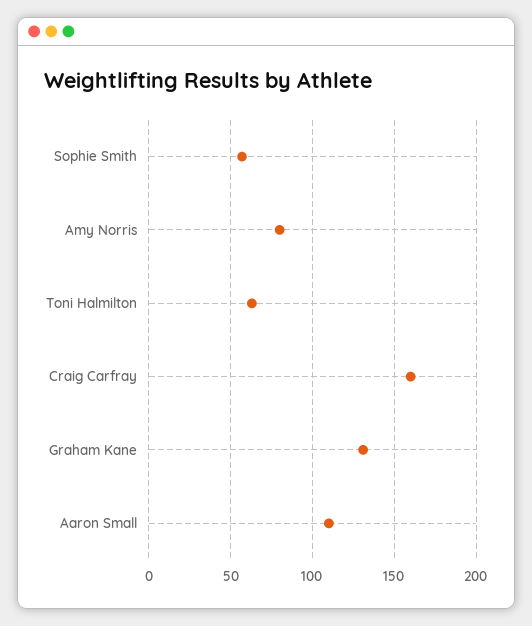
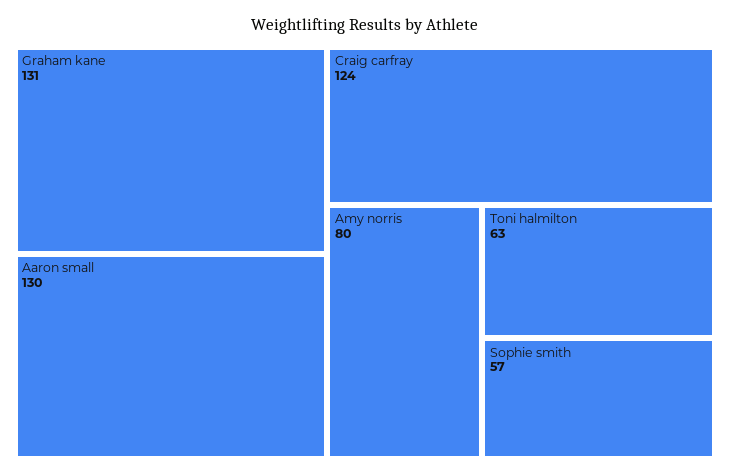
  {
    "Sophie Smith": 57,
    "Amy Norris": 80,
    "Toni Halmilton": 63,
-   "Craig Carfray": 160,
+   "Craig Carfray": 124,
    "Graham Kane": 131,
-   "Aaron Small": 110
+   "Aaron Small": 130
  }

